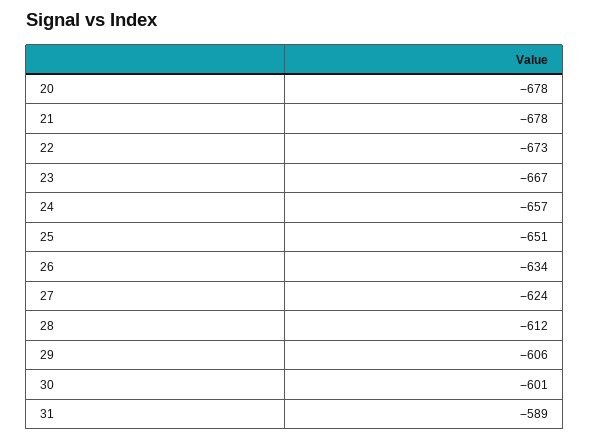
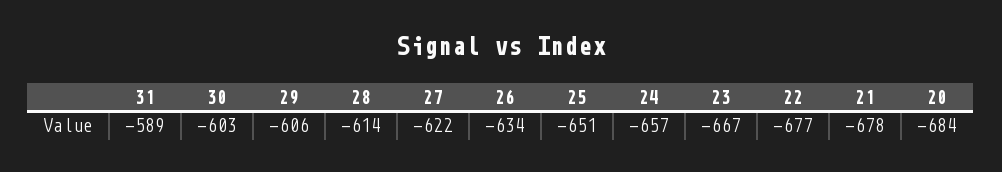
  {
-   "20": -678,
+   "20": -684,
    "21": -678,
-   "22": -673,
+   "22": -677,
    "23": -667,
    "24": -657,
    "25": -651,
    "26": -634,
-   "27": -624,
+   "27": -622,
-   "28": -612,
+   "28": -614,
    "29": -606,
-   "30": -601,
+   "30": -603,
    "31": -589
  }

